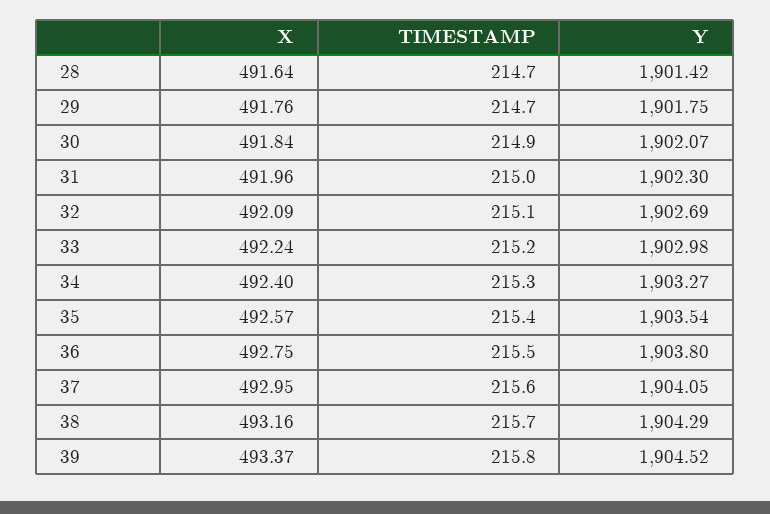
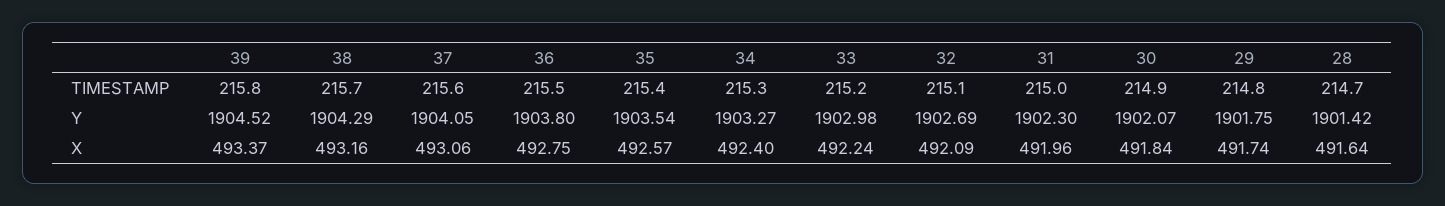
  {
    "X": {
      "28": 491.64,
-     "29": 491.76,
+     "29": 491.74,
      "30": 491.84,
      "31": 491.96,
      "32": 492.09,
      "33": 492.24,
      "34": 492.4,
      "35": 492.57,
      "36": 492.75,
-     "37": 492.95,
+     "37": 493.06,
      "38": 493.16,
      "39": 493.37
    },
    "TIMESTAMP": {
      "28": 214.7,
-     "29": 214.7,
+     "29": 214.8,
      "30": 214.9,
      "31": 215,
      "32": 215.1,
      "33": 215.2,
      "34": 215.3,
      "35": 215.4,
      "36": 215.5,
      "37": 215.6,
      "38": 215.7,
      "39": 215.8
    },
    "Y": {
      "28": 1901.42,
      "29": 1901.75,
      "30": 1902.07,
      "31": 1902.3,
      "32": 1902.69,
      "33": 1902.98,
      "34": 1903.27,
      "35": 1903.54,
      "36": 1903.8,
      "37": 1904.05,
      "38": 1904.29,
      "39": 1904.52
    }
  }

